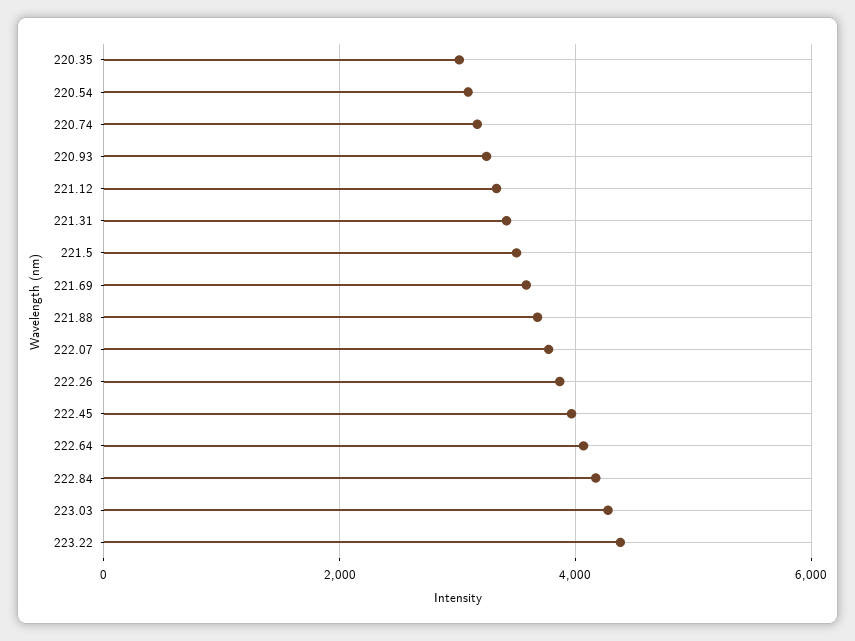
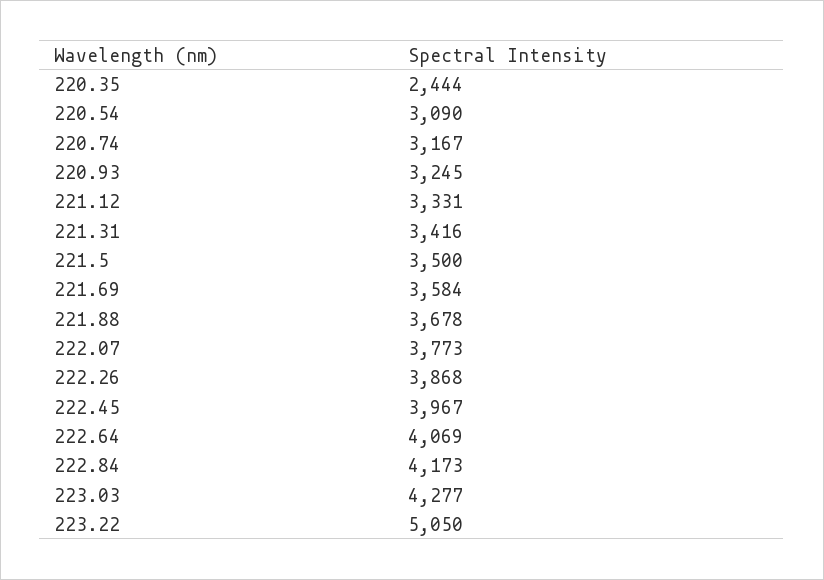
  {
-   "220.35": 3000,
+   "220.35": 2444,
    "220.54": 3090,
    "220.74": 3167,
    "220.93": 3245,
    "221.12": 3331,
    "221.31": 3416,
    "221.5": 3500,
    "221.69": 3584,
    "221.88": 3678,
    "222.07": 3773,
    "222.26": 3868,
    "222.45": 3967,
    "222.64": 4069,
    "222.84": 4173,
    "223.03": 4277,
-   "223.22": 4400
+   "223.22": 5050
  }

